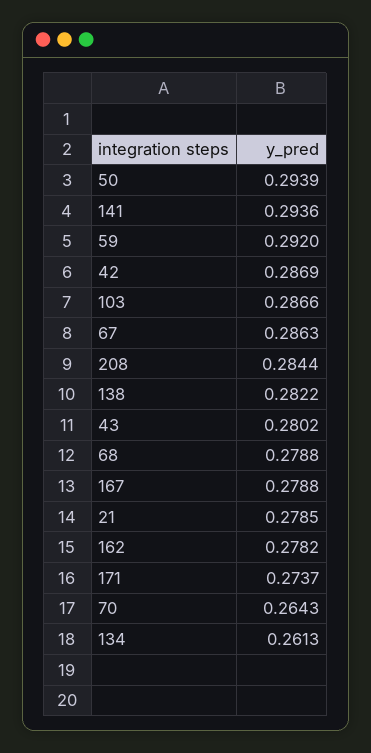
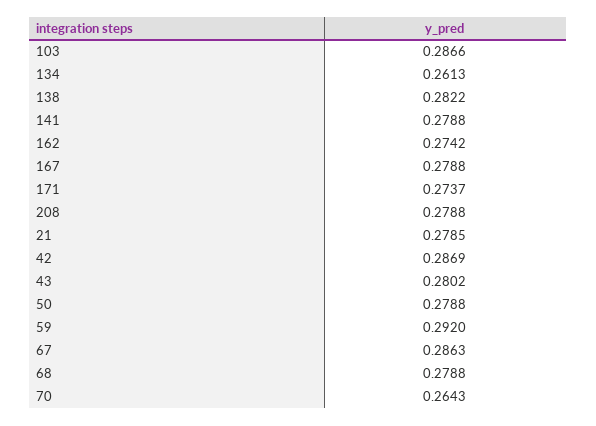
  {
-   "50": 0.2939,
+   "50": 0.2788,
-   "141": 0.2936,
+   "141": 0.2788,
    "59": 0.292,
    "42": 0.2869,
    "103": 0.2866,
    "67": 0.2863,
-   "208": 0.2844,
+   "208": 0.2788,
    "138": 0.2822,
    "43": 0.2802,
    "68": 0.2788,
    "167": 0.2788,
    "21": 0.2785,
-   "162": 0.2782,
+   "162": 0.2742,
    "171": 0.2737,
    "70": 0.2643,
    "134": 0.2613
  }

